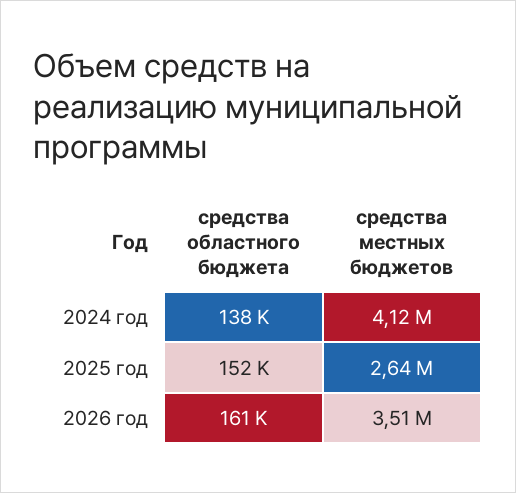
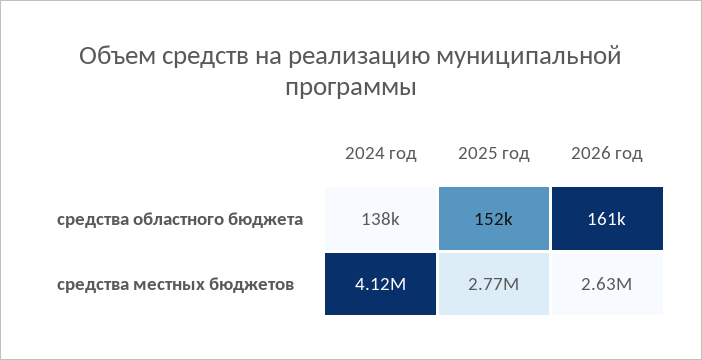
  {
    "средства областного бюджета": {
      "2024 год": 138000,
      "2025 год": 152000,
      "2026 год": 161000
    },
    "средства местных бюджетов": {
      "2024 год": 4120000,
-     "2025 год": 2640000,
+     "2025 год": 2770000,
-     "2026 год": 3510000
+     "2026 год": 2630000
    }
  }

